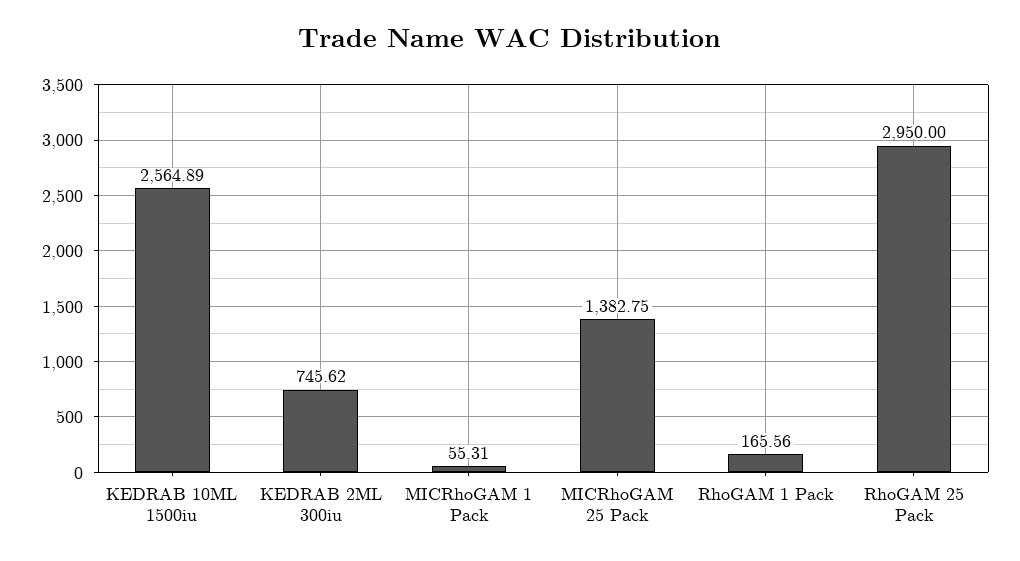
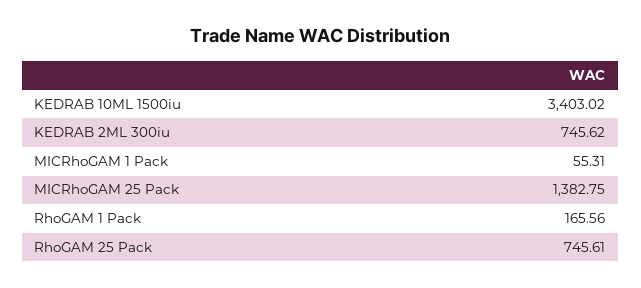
  {
-   "KEDRAB 10ML 1500iu": 2564.89,
+   "KEDRAB 10ML 1500iu": 3403.02,
    "KEDRAB 2ML 300iu": 745.62,
    "MICRhoGAM 1 Pack": 55.31,
    "MICRhoGAM 25 Pack": 1382.75,
    "RhoGAM 1 Pack": 165.56,
-   "RhoGAM 25 Pack": 2950
+   "RhoGAM 25 Pack": 745.61
  }

